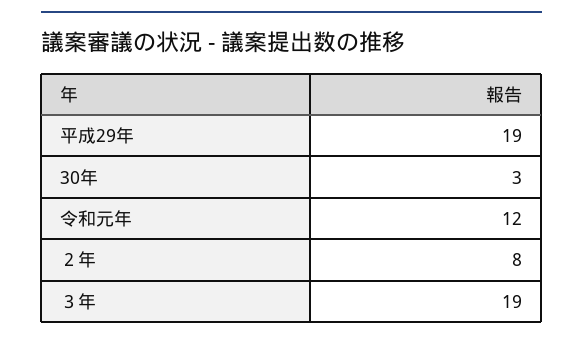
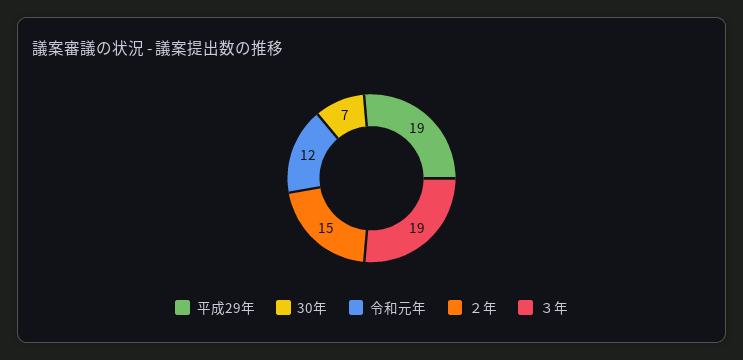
  {
    "平成29年": 19,
-   "30年": 3,
+   "30年": 7,
    "令和元年": 12,
-   "２年": 8,
+   "２年": 15,
    "３年": 19
  }

